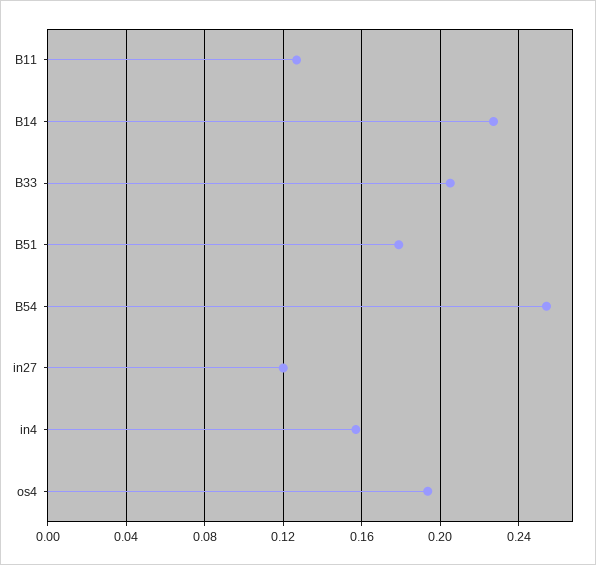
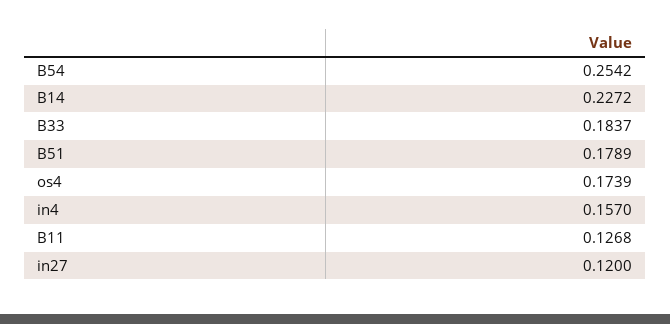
  {
    "B11": 0.1268,
    "B14": 0.2272,
-   "B33": 0.205,
+   "B33": 0.1837,
    "B51": 0.1789,
    "B54": 0.2542,
    "in27": 0.12,
    "in4": 0.157,
-   "os4": 0.195
+   "os4": 0.1739
  }

